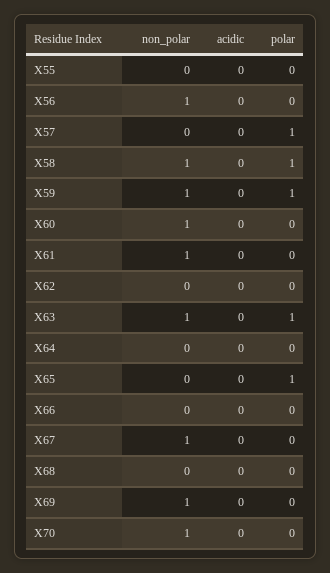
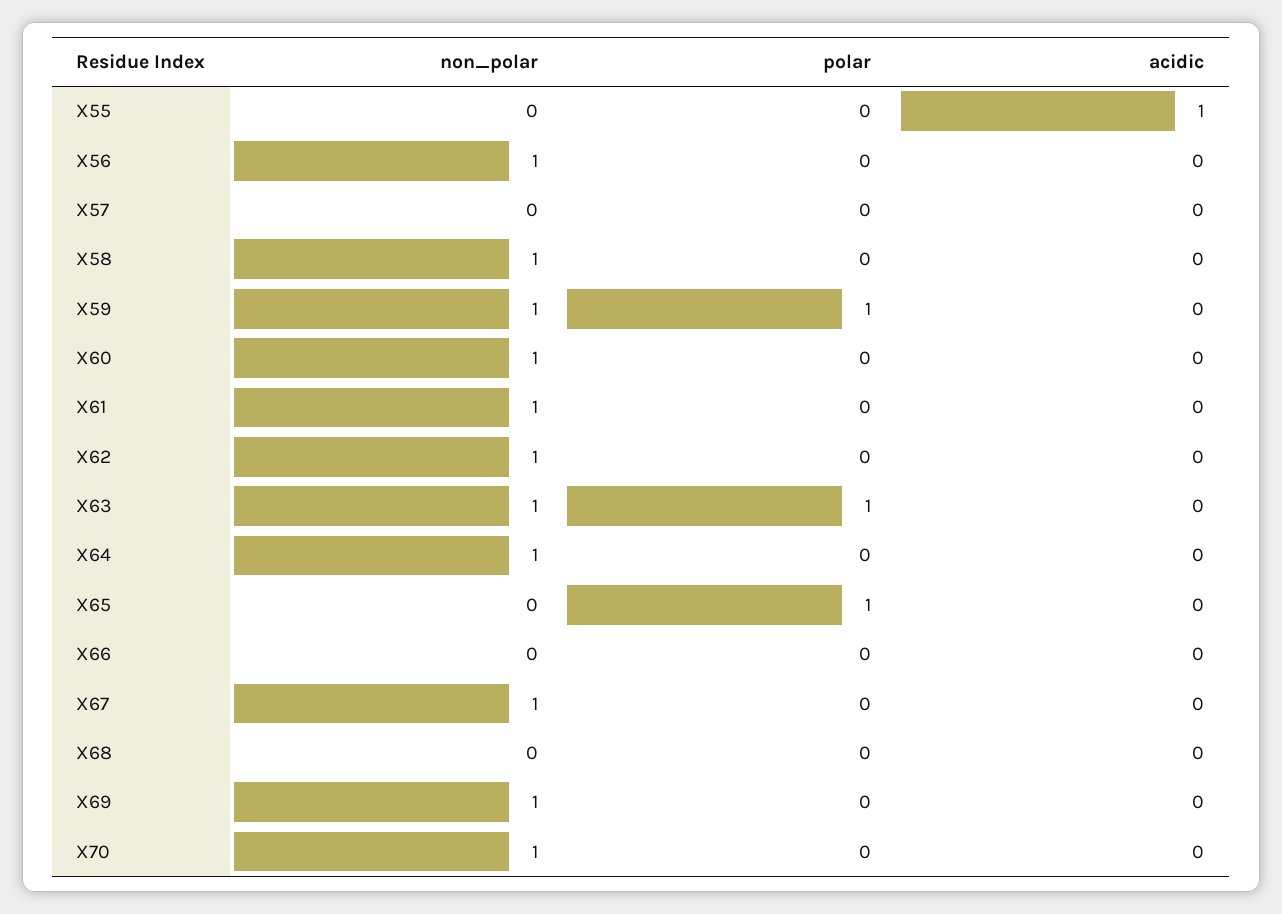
  {
    "non_polar": {
      "X55": 0,
      "X56": 1,
      "X57": 0,
      "X58": 1,
      "X59": 1,
      "X60": 1,
      "X61": 1,
-     "X62": 0,
+     "X62": 1,
      "X63": 1,
-     "X64": 0,
+     "X64": 1,
      "X65": 0,
      "X66": 0,
      "X67": 1,
      "X68": 0,
      "X69": 1,
      "X70": 1
    },
    "acidic": {
-     "X55": 0,
+     "X55": 1,
      "X56": 0,
      "X57": 0,
      "X58": 0,
      "X59": 0,
      "X60": 0,
      "X61": 0,
      "X62": 0,
      "X63": 0,
      "X64": 0,
      "X65": 0,
      "X66": 0,
      "X67": 0,
      "X68": 0,
      "X69": 0,
      "X70": 0
    },
    "polar": {
      "X55": 0,
      "X56": 0,
-     "X57": 1,
+     "X57": 0,
-     "X58": 1,
+     "X58": 0,
      "X59": 1,
      "X60": 0,
      "X61": 0,
      "X62": 0,
      "X63": 1,
      "X64": 0,
      "X65": 1,
      "X66": 0,
      "X67": 0,
      "X68": 0,
      "X69": 0,
      "X70": 0
    }
  }

